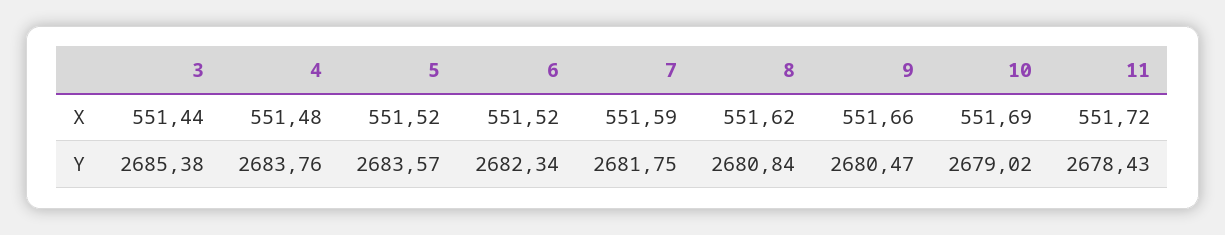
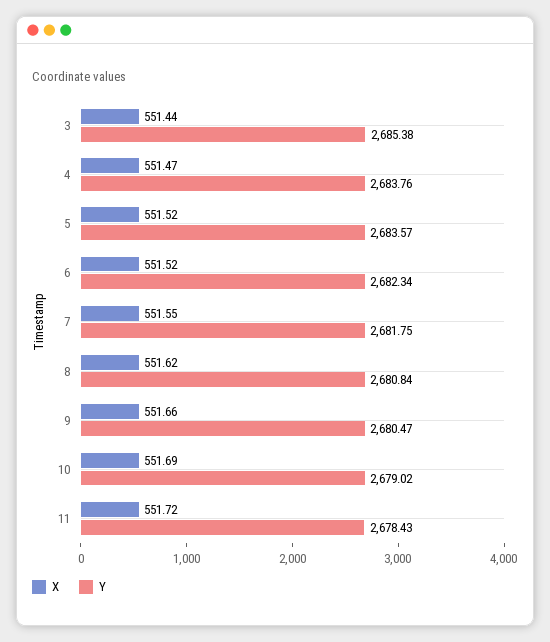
  {
    "X": {
      "3": 551.44,
-     "4": 551.48,
+     "4": 551.47,
      "5": 551.52,
      "6": 551.52,
-     "7": 551.59,
+     "7": 551.55,
      "8": 551.62,
      "9": 551.66,
      "10": 551.69,
      "11": 551.72
    },
    "Y": {
      "3": 2685.38,
      "4": 2683.76,
      "5": 2683.57,
      "6": 2682.34,
      "7": 2681.75,
      "8": 2680.84,
      "9": 2680.47,
      "10": 2679.02,
      "11": 2678.43
    }
  }

